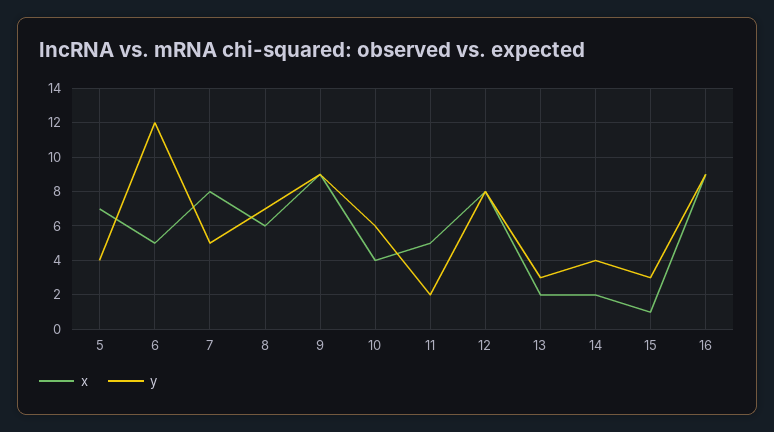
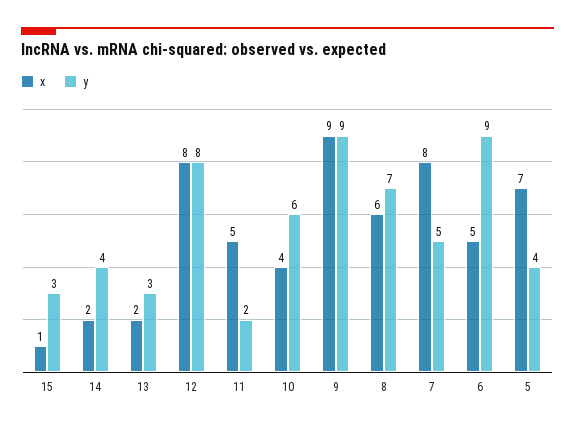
  {
    "x": {
      "5": 7,
      "6": 5,
      "7": 8,
      "8": 6,
      "9": 9,
      "10": 4,
      "11": 5,
      "12": 8,
      "13": 2,
      "14": 2,
-     "15": 1,
+     "15": 1
-     "16": 9
    },
    "y": {
      "5": 4,
-     "6": 12,
+     "6": 9,
      "7": 5,
      "8": 7,
      "9": 9,
      "10": 6,
      "11": 2,
      "12": 8,
      "13": 3,
      "14": 4,
-     "15": 3,
+     "15": 3
-     "16": 9
    }
  }

